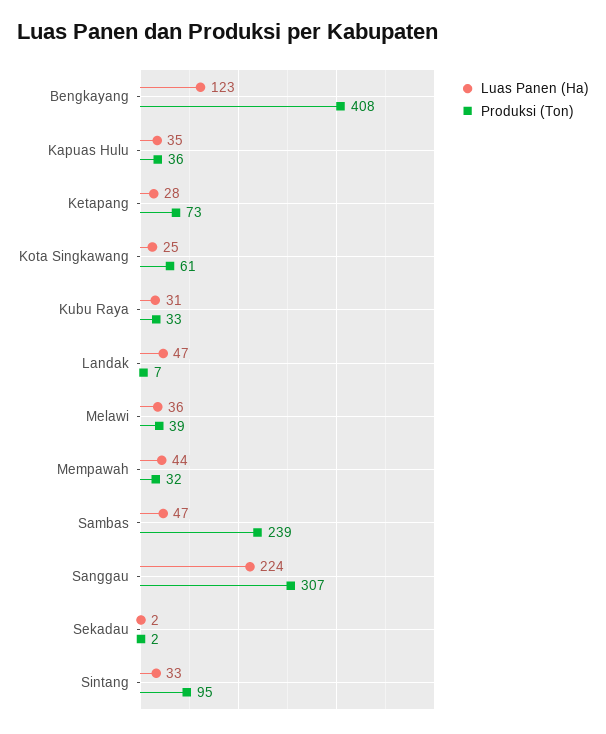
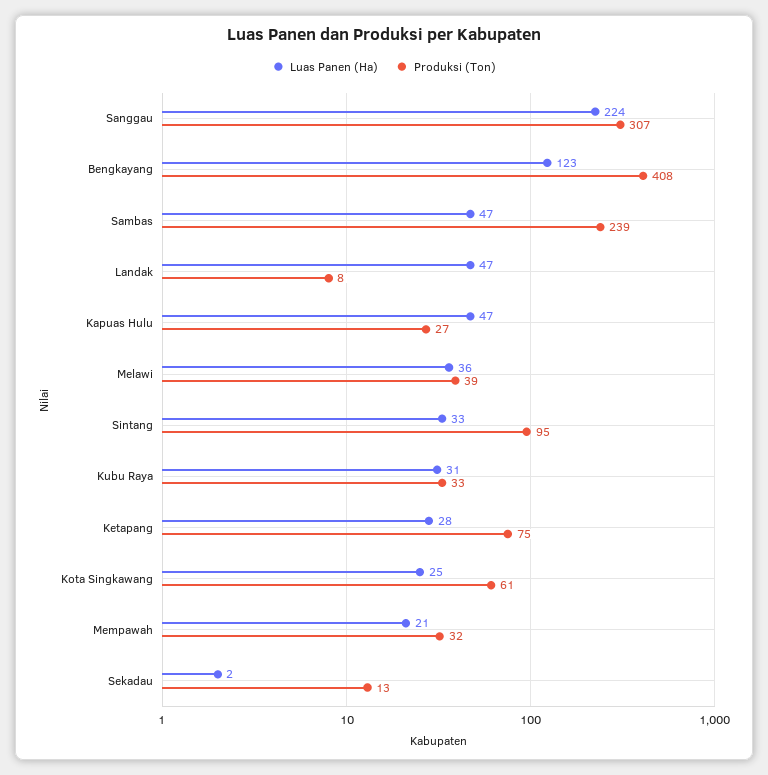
  {
    "Luas Panen (Ha)": {
      "Bengkayang": 123,
-     "Kapuas Hulu": 35,
+     "Kapuas Hulu": 47,
      "Ketapang": 28,
      "Kota Singkawang": 25,
      "Kubu Raya": 31,
      "Landak": 47,
      "Melawi": 36,
-     "Mempawah": 44,
+     "Mempawah": 21,
      "Sambas": 47,
      "Sanggau": 224,
      "Sekadau": 2,
      "Sintang": 33
    },
    "Produksi (Ton)": {
      "Bengkayang": 408,
-     "Kapuas Hulu": 36,
+     "Kapuas Hulu": 27,
-     "Ketapang": 73,
+     "Ketapang": 75,
      "Kota Singkawang": 61,
      "Kubu Raya": 33,
-     "Landak": 7,
+     "Landak": 8,
      "Melawi": 39,
      "Mempawah": 32,
      "Sambas": 239,
      "Sanggau": 307,
-     "Sekadau": 2,
+     "Sekadau": 13,
      "Sintang": 95
    }
  }

